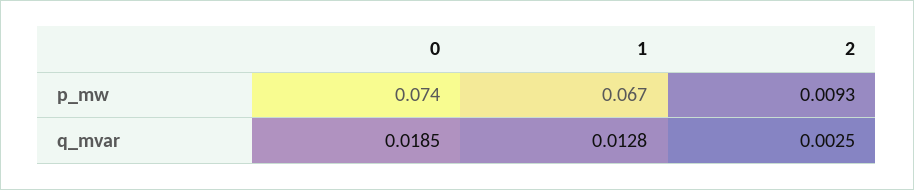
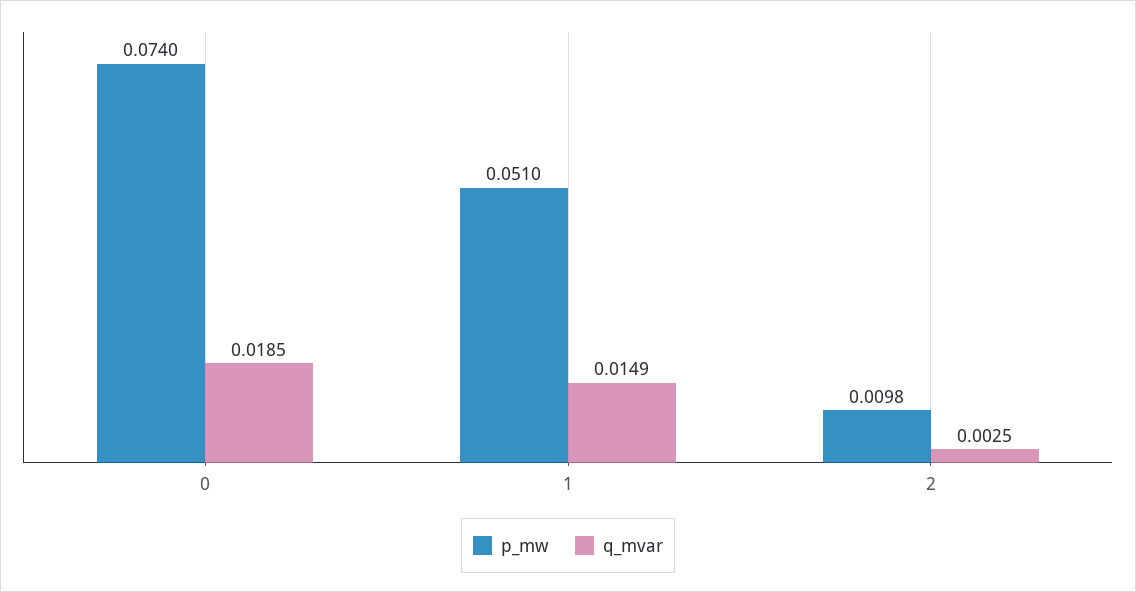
  {
    "p_mw": {
      "0": 0.074,
-     "1": 0.067,
+     "1": 0.051,
-     "2": 0.0093
+     "2": 0.0098
    },
    "q_mvar": {
      "0": 0.0185,
-     "1": 0.0128,
+     "1": 0.0149,
      "2": 0.0025
    }
  }

